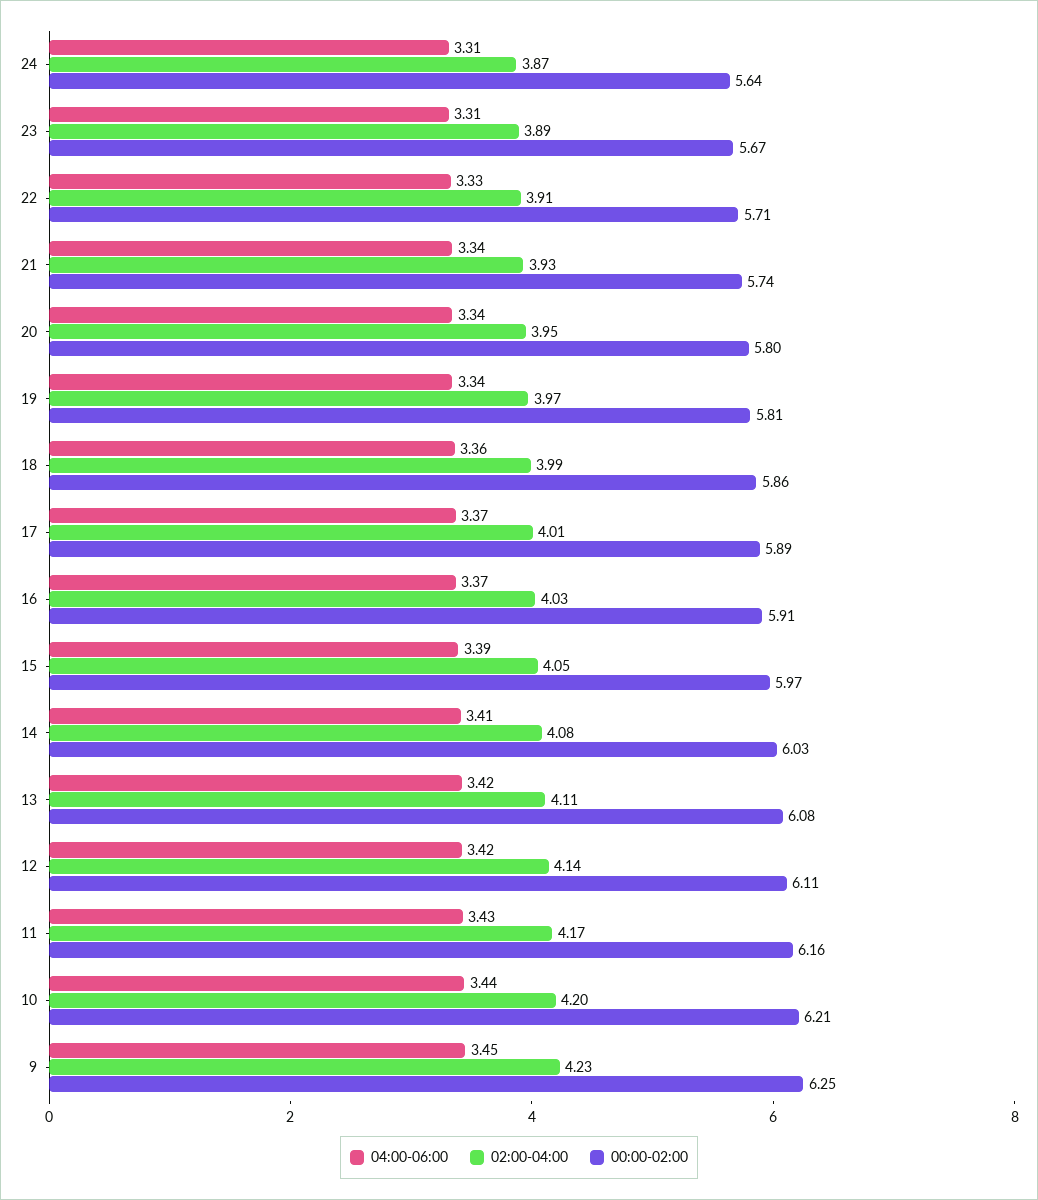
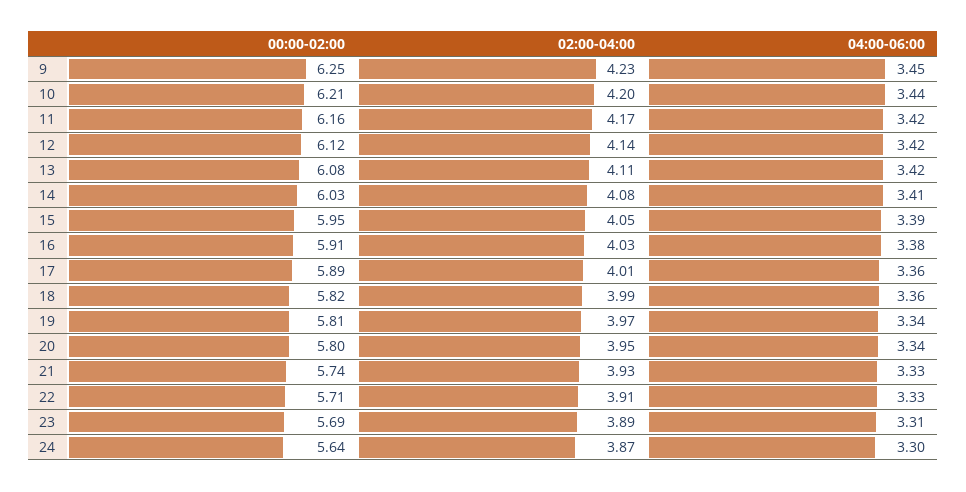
  {
    "04:00-06:00": {
-     "24": 3.31,
+     "24": 3.3,
      "23": 3.31,
      "22": 3.33,
-     "21": 3.34,
+     "21": 3.33,
      "20": 3.34,
      "19": 3.34,
      "18": 3.36,
-     "17": 3.37,
+     "17": 3.36,
-     "16": 3.37,
+     "16": 3.38,
      "15": 3.39,
      "14": 3.41,
      "13": 3.42,
      "12": 3.42,
-     "11": 3.43,
+     "11": 3.42,
      "10": 3.44,
      "9": 3.45
    },
    "02:00-04:00": {
      "24": 3.87,
      "23": 3.89,
      "22": 3.91,
      "21": 3.93,
      "20": 3.95,
      "19": 3.97,
      "18": 3.99,
      "17": 4.01,
      "16": 4.03,
      "15": 4.05,
      "14": 4.08,
      "13": 4.11,
      "12": 4.14,
      "11": 4.17,
      "10": 4.2,
      "9": 4.23
    },
    "00:00-02:00": {
      "24": 5.64,
-     "23": 5.67,
+     "23": 5.69,
      "22": 5.71,
      "21": 5.74,
      "20": 5.8,
      "19": 5.81,
-     "18": 5.86,
+     "18": 5.82,
      "17": 5.89,
      "16": 5.91,
-     "15": 5.97,
+     "15": 5.95,
      "14": 6.03,
      "13": 6.08,
-     "12": 6.11,
+     "12": 6.12,
      "11": 6.16,
      "10": 6.21,
      "9": 6.25
    }
  }

